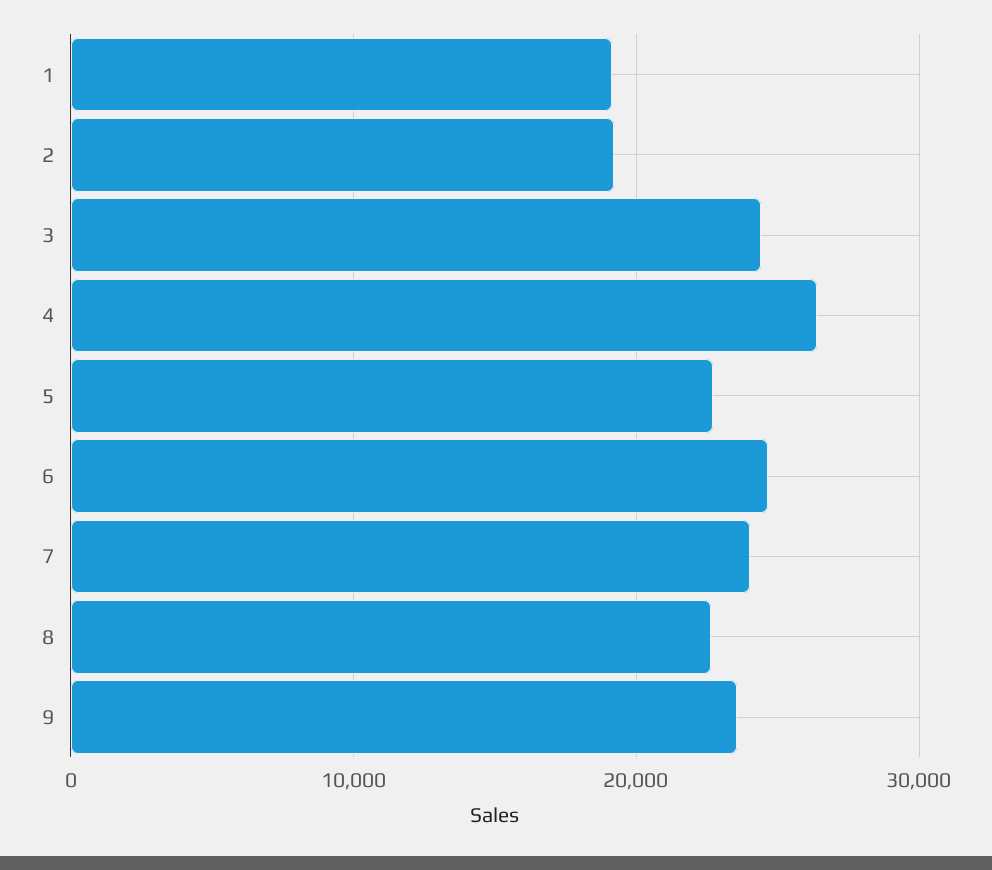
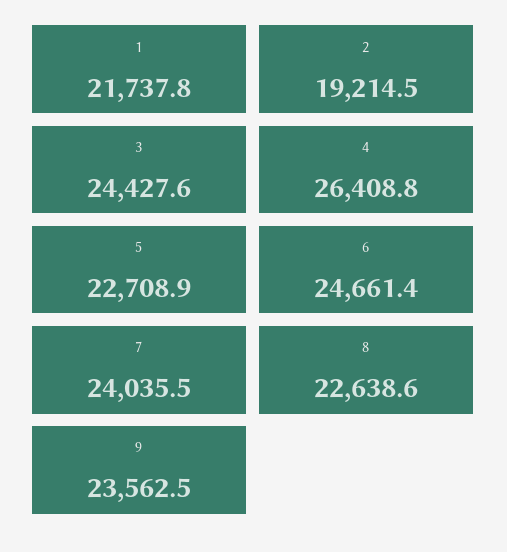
  {
-   "1": 19000,
+   "1": 21737.8,
    "2": 19214.5,
    "3": 24427.6,
    "4": 26408.8,
    "5": 22708.9,
    "6": 24661.4,
    "7": 24035.5,
    "8": 22638.6,
    "9": 23562.5
  }

